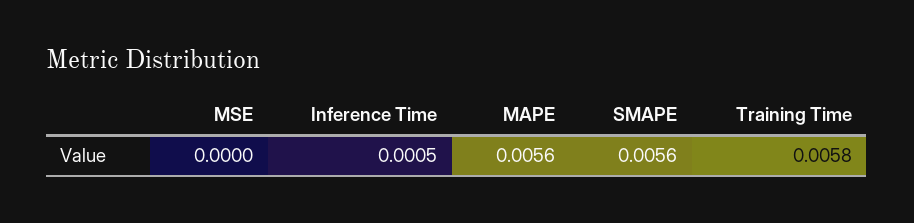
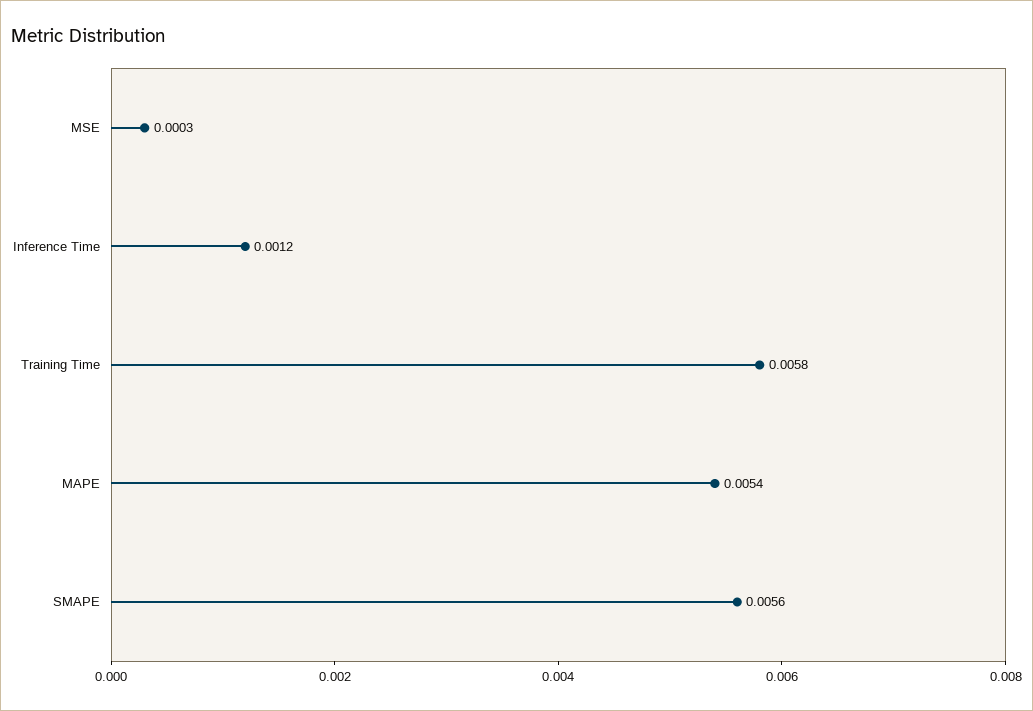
  {
-   "MSE": 0,
+   "MSE": 0.0003,
-   "Inference Time": 0.0005,
+   "Inference Time": 0.0012,
-   "MAPE": 0.0056,
+   "MAPE": 0.0054,
    "SMAPE": 0.0056,
    "Training Time": 0.0058
  }

